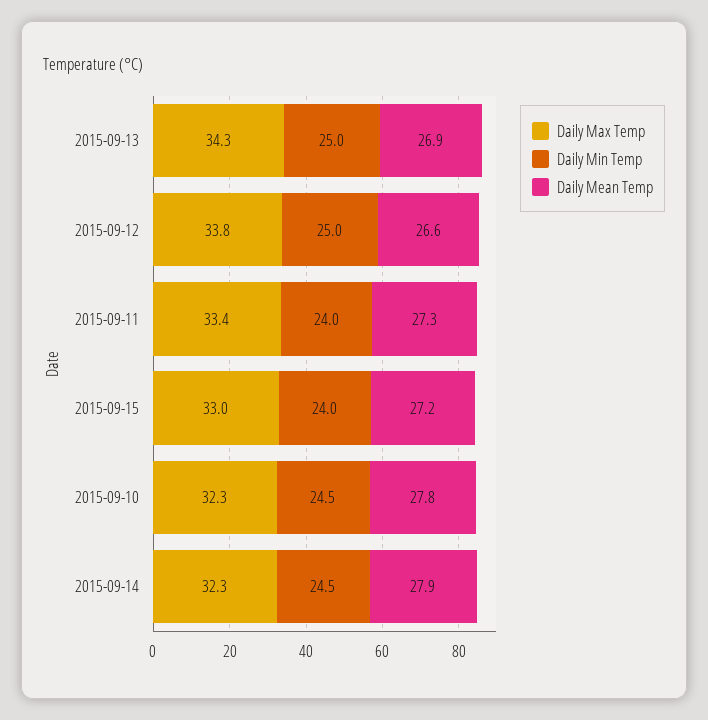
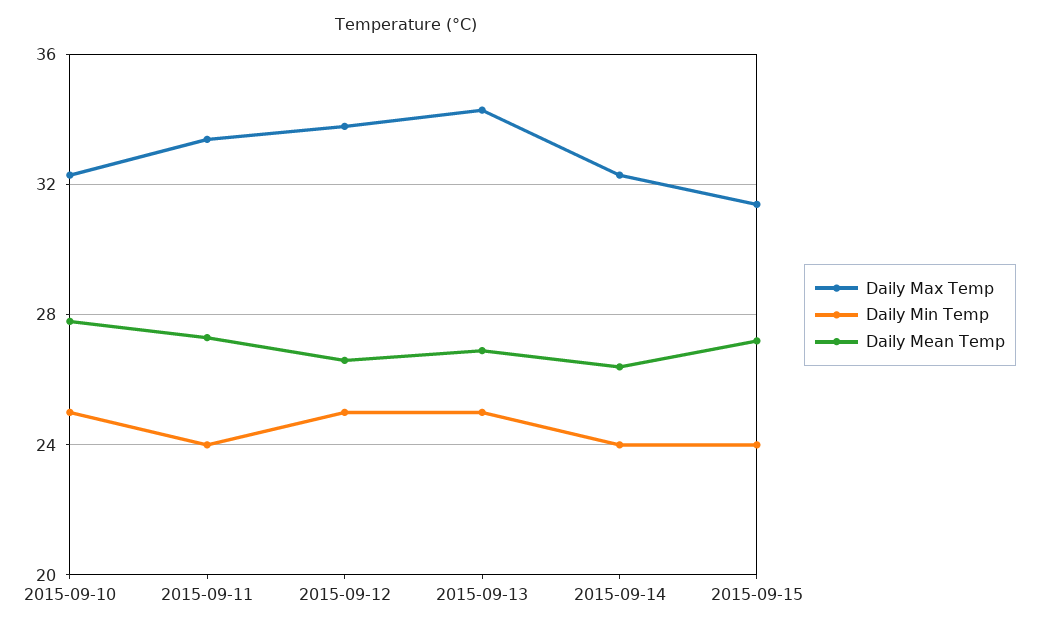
  {
    "Daily Max Temp": {
      "2015-09-13": 34.3,
      "2015-09-12": 33.8,
      "2015-09-11": 33.4,
-     "2015-09-15": 33,
+     "2015-09-15": 31.5,
      "2015-09-10": 32.3,
      "2015-09-14": 32.3
    },
    "Daily Min Temp": {
      "2015-09-13": 25,
      "2015-09-12": 25,
      "2015-09-11": 24,
      "2015-09-15": 24,
-     "2015-09-10": 24.5,
+     "2015-09-10": 25,
-     "2015-09-14": 24.5
+     "2015-09-14": 24
    },
    "Daily Mean Temp": {
      "2015-09-13": 26.9,
      "2015-09-12": 26.6,
      "2015-09-11": 27.3,
      "2015-09-15": 27.2,
      "2015-09-10": 27.8,
-     "2015-09-14": 27.9
+     "2015-09-14": 26.5
    }
  }

